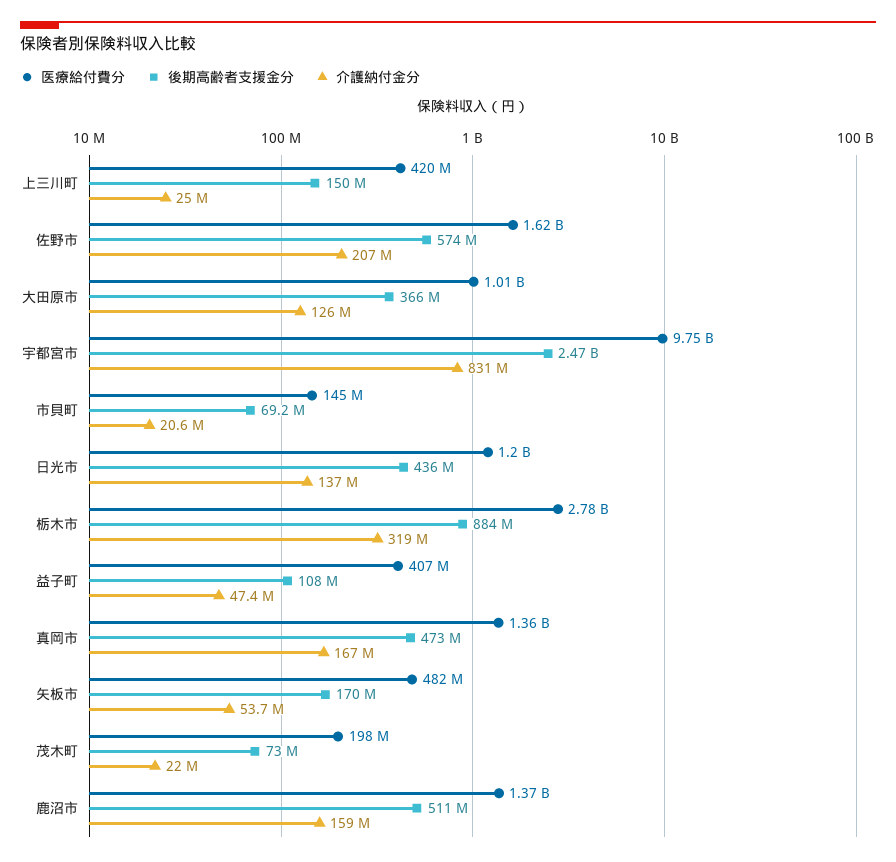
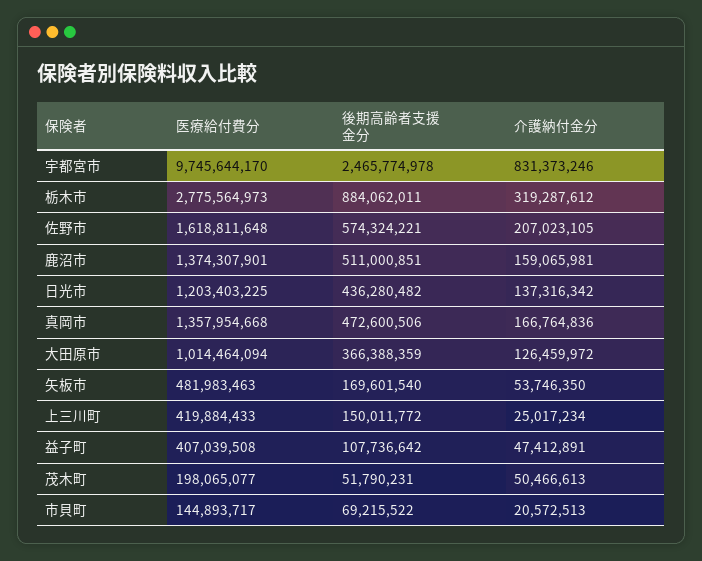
  {
    "医療給付費分": {
      "上三川町": 419884433,
      "佐野市": 1618811648,
      "大田原市": 1014464094,
      "宇都宮市": 9745644170,
      "市貝町": 144893717,
      "日光市": 1203403225,
      "栃木市": 2775564973,
      "益子町": 407039508,
      "真岡市": 1357954668,
      "矢板市": 481983463,
      "茂木町": 198065077,
      "鹿沼市": 1374307901
    },
    "後期高齢者支援金分": {
      "上三川町": 150011772,
      "佐野市": 574324221,
      "大田原市": 366388359,
      "宇都宮市": 2465774978,
      "市貝町": 69215522,
      "日光市": 436280482,
      "栃木市": 884062011,
      "益子町": 107736642,
      "真岡市": 472600506,
      "矢板市": 169601540,
-     "茂木町": 73000000,
+     "茂木町": 51790231,
      "鹿沼市": 511000851
    },
    "介護納付金分": {
      "上三川町": 25017234,
      "佐野市": 207023105,
      "大田原市": 126459972,
      "宇都宮市": 831373246,
      "市貝町": 20572513,
      "日光市": 137316342,
      "栃木市": 319287612,
      "益子町": 47412891,
      "真岡市": 166764836,
      "矢板市": 53746350,
-     "茂木町": 22000000,
+     "茂木町": 50466613,
      "鹿沼市": 159065981
    }
  }

